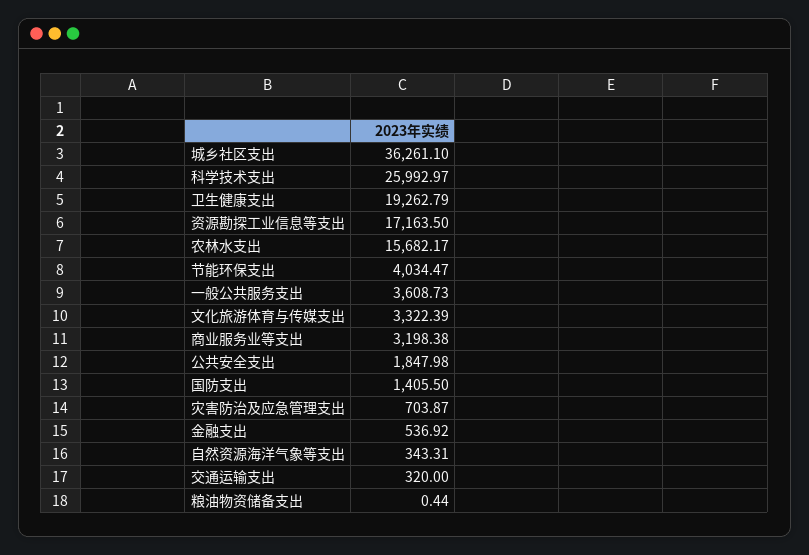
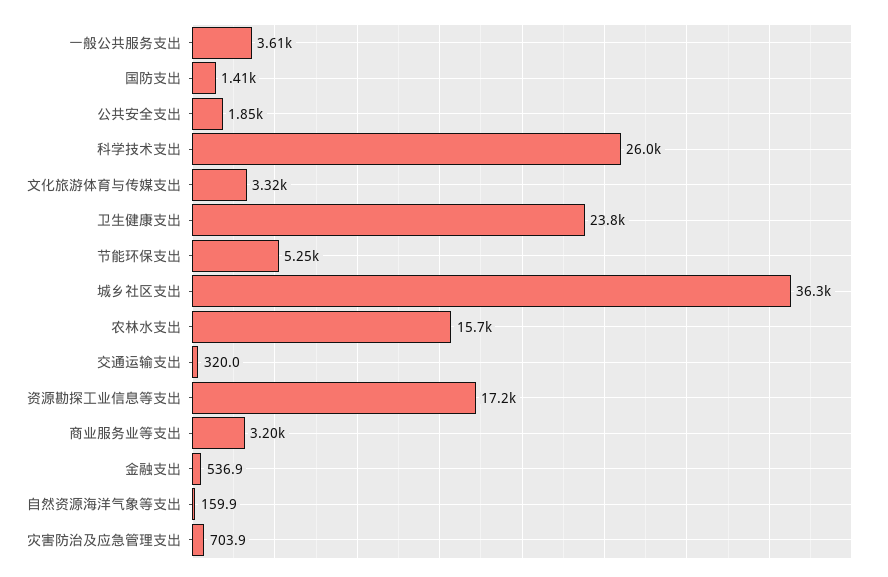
  {
    "城乡社区支出": 36261.1,
    "科学技术支出": 25992.97,
-   "卫生健康支出": 19262.79,
+   "卫生健康支出": 23800,
    "资源勘探工业信息等支出": 17163.5,
    "农林水支出": 15682.17,
-   "节能环保支出": 4034.47,
+   "节能环保支出": 5250,
    "一般公共服务支出": 3608.73,
    "文化旅游体育与传媒支出": 3322.39,
    "商业服务业等支出": 3198.38,
    "公共安全支出": 1847.98,
    "国防支出": 1405.5,
    "灾害防治及应急管理支出": 703.87,
    "金融支出": 536.92,
-   "自然资源海洋气象等支出": 343.31,
+   "自然资源海洋气象等支出": 159.9,
-   "交通运输支出": 320,
+   "交通运输支出": 320
-   "粮油物资储备支出": 0.44
  }

